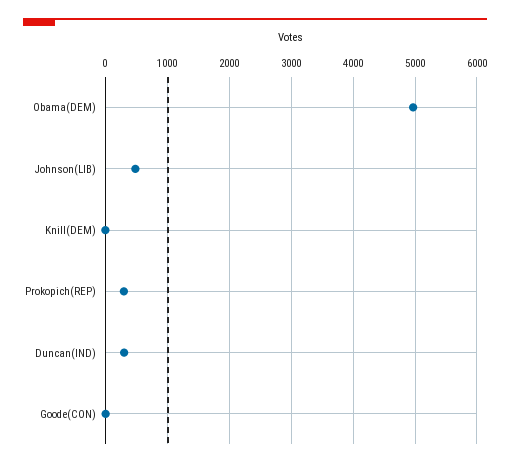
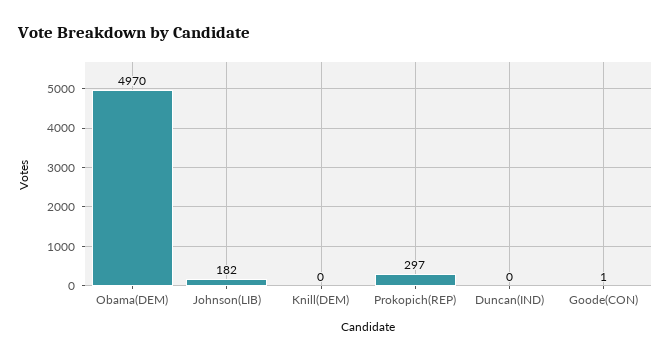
  {
    "Obama(DEM)": 4970,
-   "Johnson(LIB)": 500,
+   "Johnson(LIB)": 182,
    "Knill(DEM)": 0,
    "Prokopich(REP)": 297,
-   "Duncan(IND)": 300,
+   "Duncan(IND)": 0,
    "Goode(CON)": 1
  }

